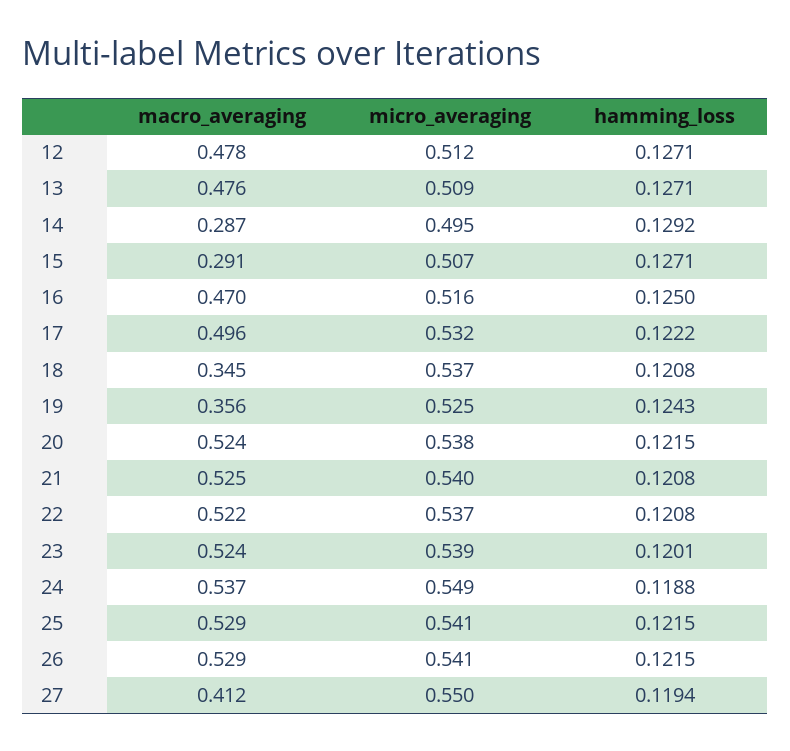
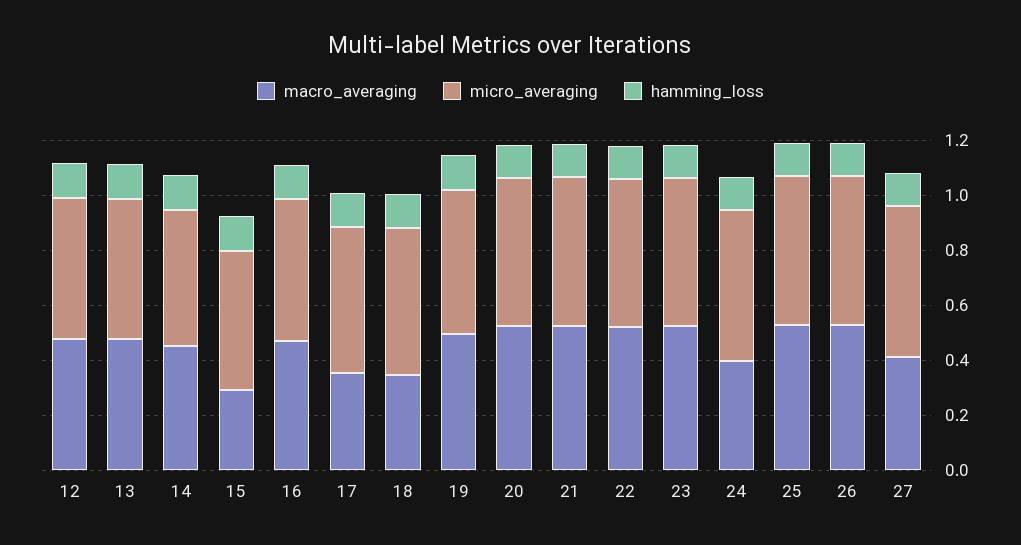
  {
    "macro_averaging": {
      "12": 0.478,
      "13": 0.476,
-     "14": 0.287,
+     "14": 0.45,
      "15": 0.291,
      "16": 0.47,
-     "17": 0.496,
+     "17": 0.35,
      "18": 0.345,
-     "19": 0.356,
+     "19": 0.5,
      "20": 0.524,
      "21": 0.525,
      "22": 0.522,
      "23": 0.524,
-     "24": 0.537,
+     "24": 0.4,
      "25": 0.529,
      "26": 0.529,
      "27": 0.412
    },
    "micro_averaging": {
      "12": 0.512,
      "13": 0.509,
      "14": 0.495,
      "15": 0.507,
      "16": 0.516,
      "17": 0.532,
      "18": 0.537,
      "19": 0.525,
      "20": 0.538,
      "21": 0.54,
      "22": 0.537,
      "23": 0.539,
      "24": 0.549,
      "25": 0.541,
      "26": 0.541,
      "27": 0.55
    },
    "hamming_loss": {
      "12": 0.1271,
      "13": 0.1271,
      "14": 0.1292,
      "15": 0.1271,
      "16": 0.125,
      "17": 0.1222,
      "18": 0.1208,
      "19": 0.1243,
      "20": 0.1215,
      "21": 0.1208,
      "22": 0.1208,
      "23": 0.1201,
      "24": 0.1188,
      "25": 0.1215,
      "26": 0.1215,
      "27": 0.1194
    }
  }

